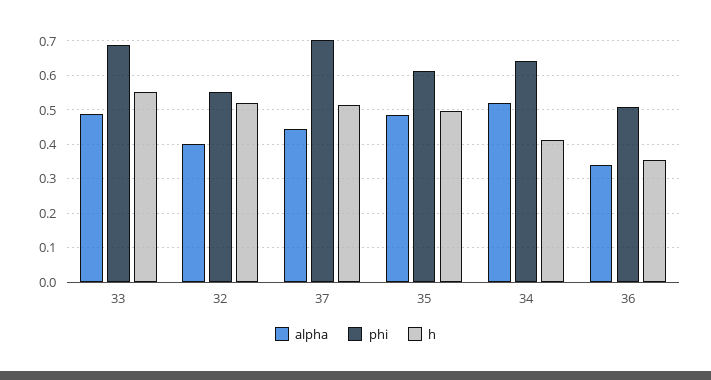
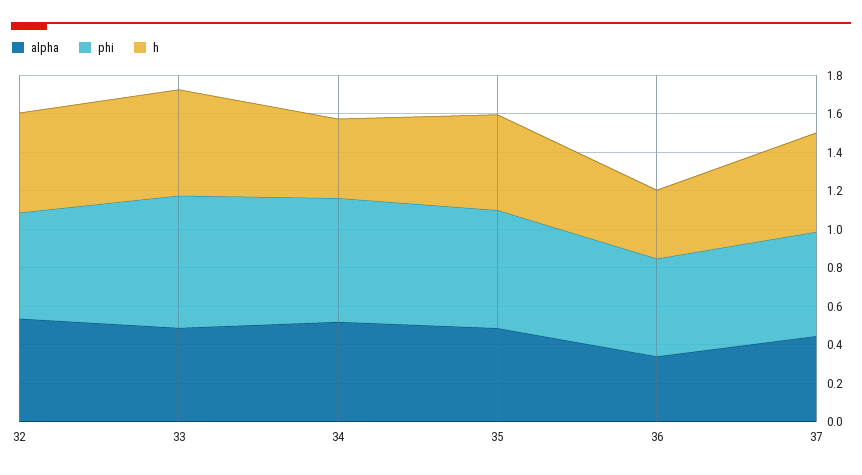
  {
    "alpha": {
      "33": 0.48,
-     "32": 0.4,
+     "32": 0.55,
      "37": 0.44,
      "35": 0.48,
      "34": 0.52,
      "36": 0.34
    },
    "phi": {
      "33": 0.68,
      "32": 0.56,
-     "37": 0.7,
+     "37": 0.55,
      "35": 0.62,
      "34": 0.64,
      "36": 0.5
    },
    "h": {
      "33": 0.56,
      "32": 0.52,
      "37": 0.52,
      "35": 0.5,
      "34": 0.42,
      "36": 0.36
    }
  }

